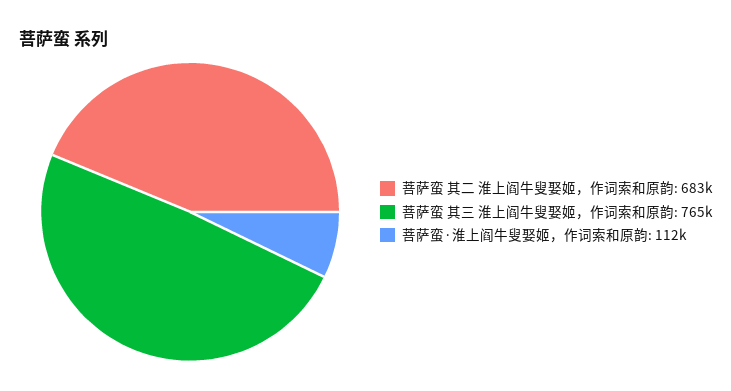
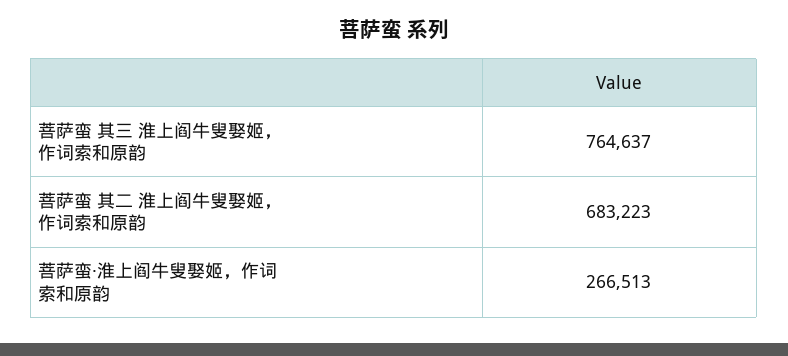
  {
    "菩萨蛮 其二 淮上阎牛叟娶姬，作词索和原韵": 683223,
    "菩萨蛮 其三 淮上阎牛叟娶姬，作词索和原韵": 764637,
-   "菩萨蛮·淮上阎牛叟娶姬，作词索和原韵": 112000
+   "菩萨蛮·淮上阎牛叟娶姬，作词索和原韵": 266513
  }

